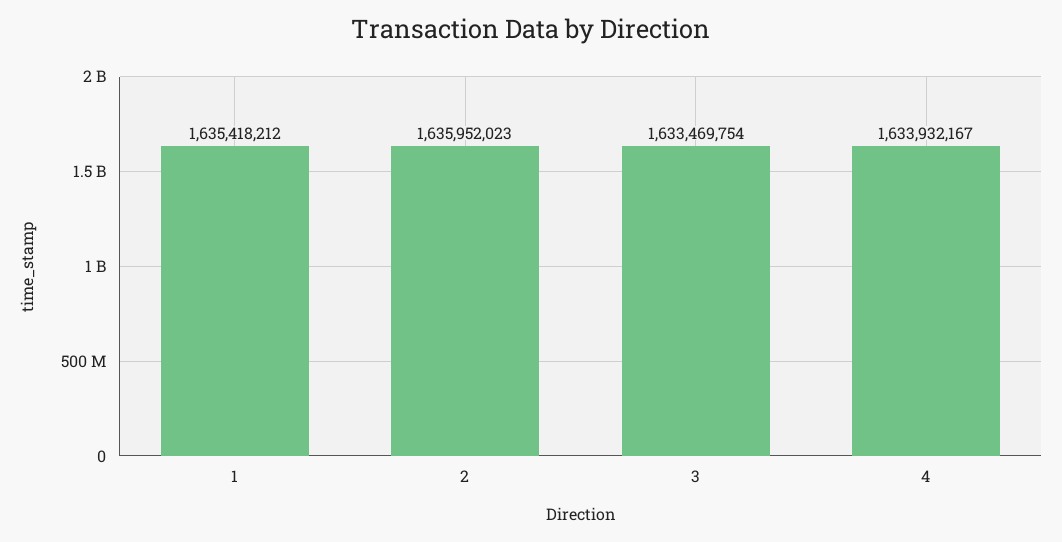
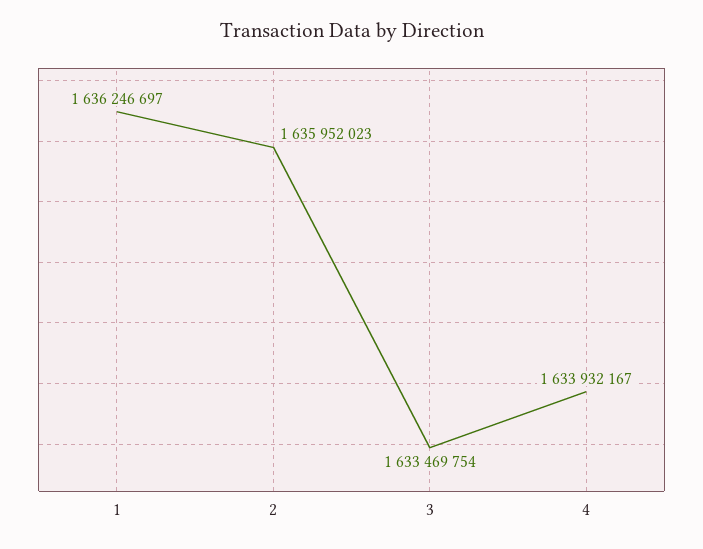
  {
-   "1": 1635418212,
+   "1": 1636246697,
    "2": 1635952023,
    "3": 1633469754,
    "4": 1633932167
  }

